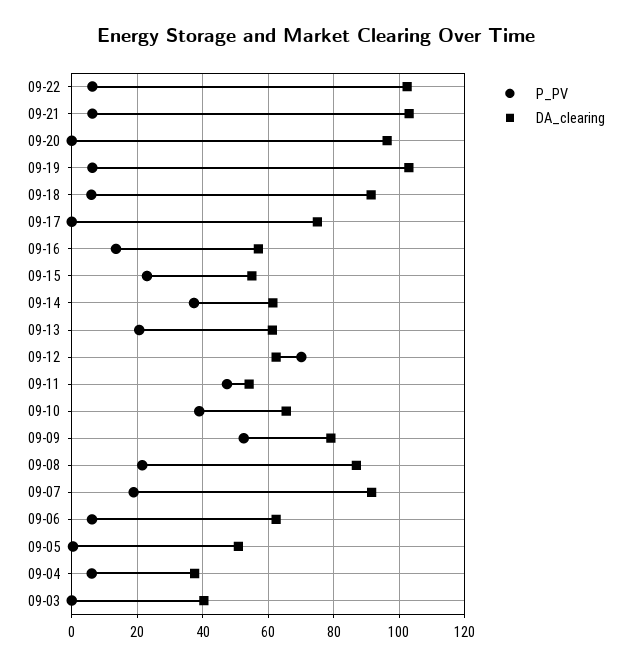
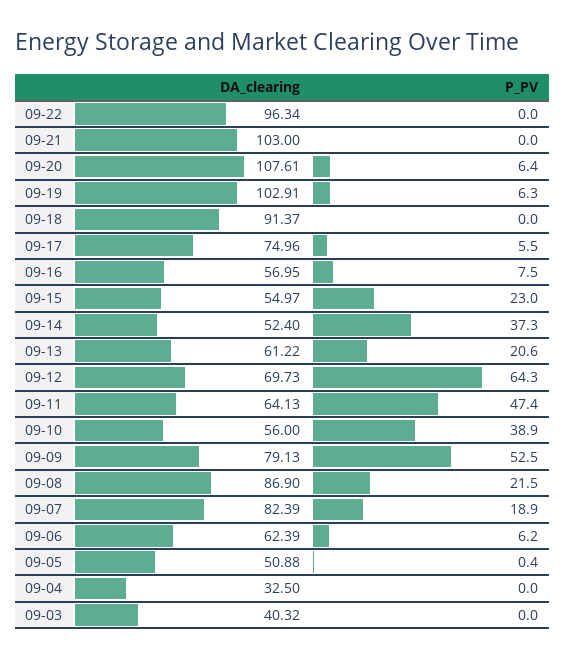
  {
    "P_PV": {
-     "09-22": 6,
+     "09-22": 0,
-     "09-21": 6,
+     "09-21": 0,
-     "09-20": 0,
+     "09-20": 6.4,
      "09-19": 6.3,
-     "09-18": 6,
+     "09-18": 0,
-     "09-17": 0,
+     "09-17": 5.5,
-     "09-16": 14,
+     "09-16": 7.5,
      "09-15": 23,
      "09-14": 37.3,
      "09-13": 20.6,
-     "09-12": 70,
+     "09-12": 64.3,
      "09-11": 47.4,
      "09-10": 38.9,
      "09-09": 52.5,
      "09-08": 21.5,
      "09-07": 18.9,
      "09-06": 6.2,
      "09-05": 0.4,
-     "09-04": 6,
+     "09-04": 0,
      "09-03": 0
    },
    "DA_clearing": {
-     "09-22": 102,
+     "09-22": 96.34,
      "09-21": 103,
-     "09-20": 96,
+     "09-20": 107.61,
      "09-19": 102.91,
      "09-18": 91.37,
      "09-17": 74.96,
      "09-16": 56.95,
      "09-15": 54.97,
-     "09-14": 62,
+     "09-14": 52.4,
      "09-13": 61.22,
-     "09-12": 62,
+     "09-12": 69.73,
-     "09-11": 54,
+     "09-11": 64.13,
-     "09-10": 66,
+     "09-10": 56,
      "09-09": 79.13,
      "09-08": 86.9,
-     "09-07": 92,
+     "09-07": 82.39,
      "09-06": 62.39,
      "09-05": 50.88,
-     "09-04": 38,
+     "09-04": 32.5,
      "09-03": 40.32
    }
  }

